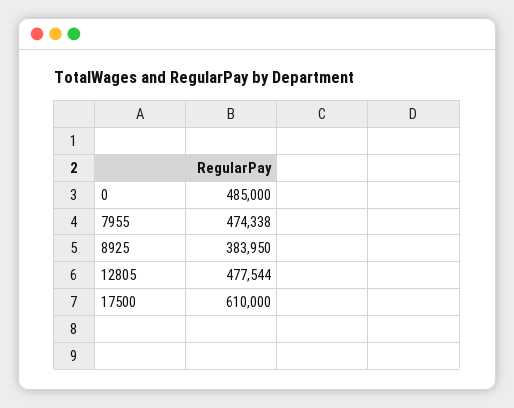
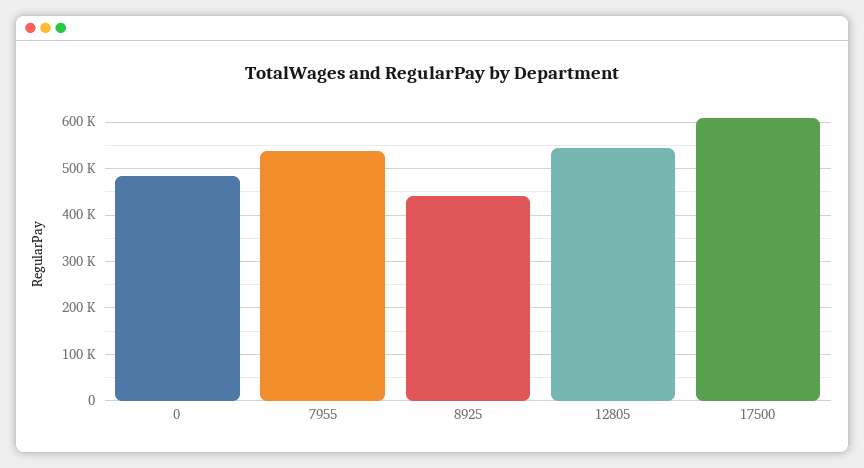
  {
    "0": 485000,
-   "7955": 474338,
+   "7955": 540000,
-   "8925": 383950,
+   "8925": 440000,
-   "12805": 477544,
+   "12805": 540000,
    "17500": 610000
  }

